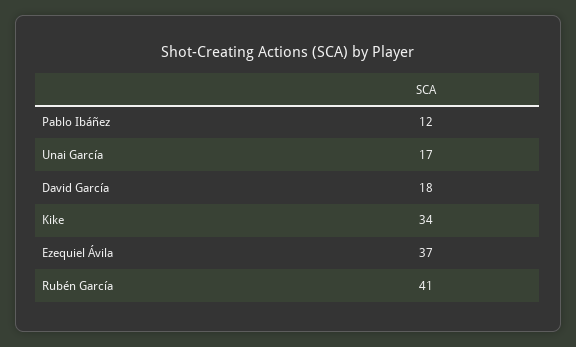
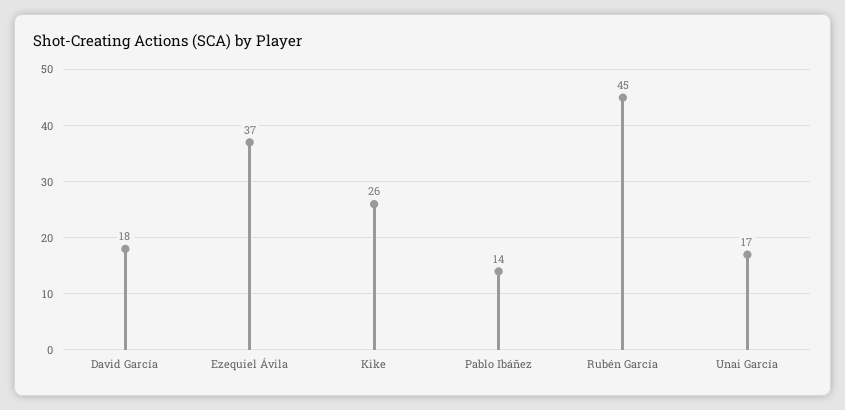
  {
-   "Pablo Ibáñez": 12,
+   "Pablo Ibáñez": 14,
    "Unai García": 17,
    "David García": 18,
-   "Kike": 34,
+   "Kike": 26,
    "Ezequiel Ávila": 37,
-   "Rubén García": 41
+   "Rubén García": 45
  }

